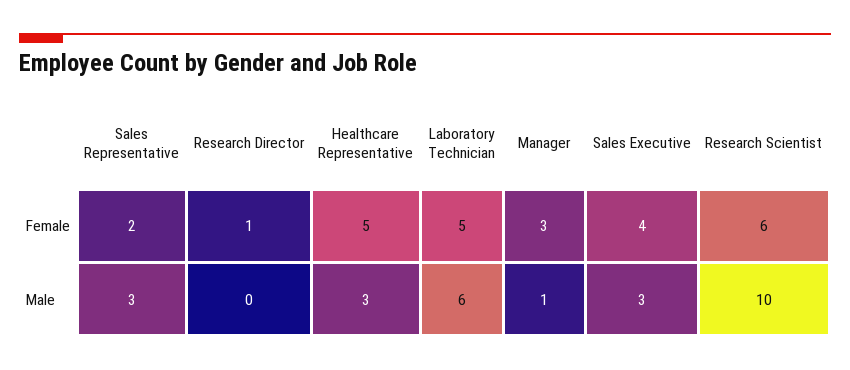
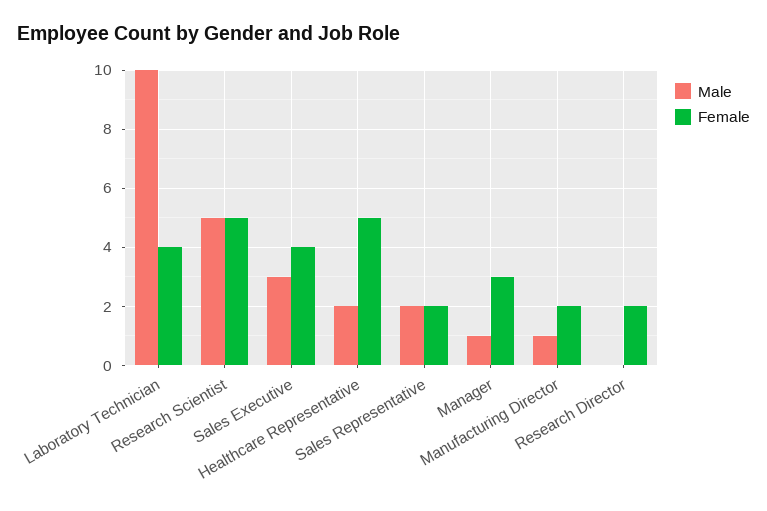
  {
    "Female": {
      "Sales Representative": 2,
-     "Research Director": 1,
+     "Research Director": 2,
      "Healthcare Representative": 5,
-     "Laboratory Technician": 5,
+     "Laboratory Technician": 4,
      "Manager": 3,
      "Sales Executive": 4,
-     "Research Scientist": 6
+     "Research Scientist": 5,
+     "Manufacturing Director": 2
    },
    "Male": {
-     "Sales Representative": 3,
+     "Sales Representative": 2,
      "Research Director": 0,
-     "Healthcare Representative": 3,
+     "Healthcare Representative": 2,
-     "Laboratory Technician": 6,
+     "Laboratory Technician": 10,
      "Manager": 1,
      "Sales Executive": 3,
-     "Research Scientist": 10
+     "Research Scientist": 5,
+     "Manufacturing Director": 1
    }
  }

